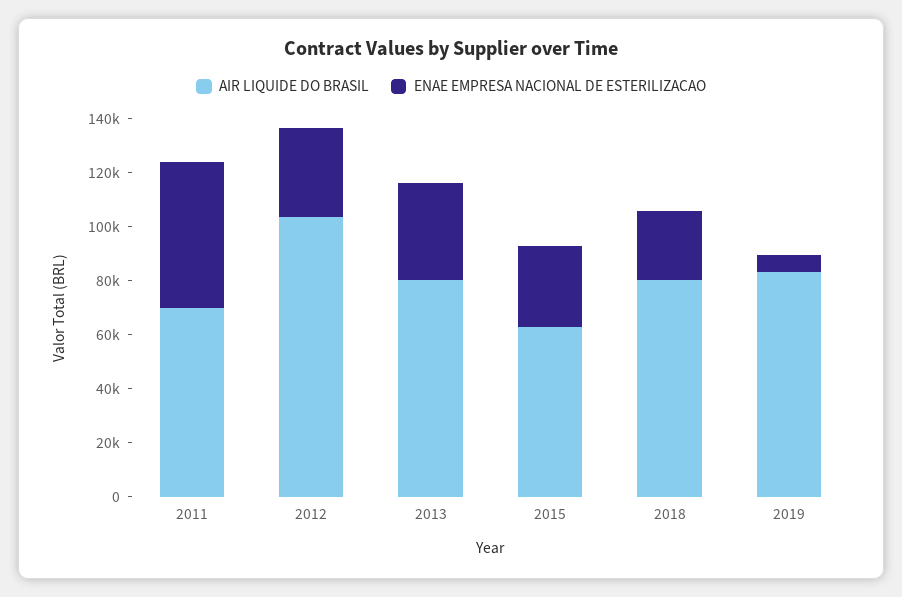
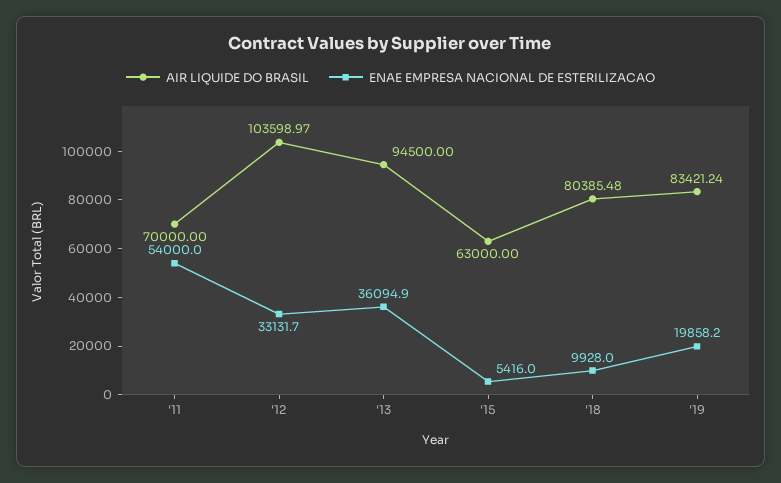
  {
    "AIR LIQUIDE DO BRASIL": {
      "2011": 70000,
      "2012": 103598.97,
-     "2013": 80000,
+     "2013": 94500,
      "2015": 63000,
      "2018": 80385.48,
      "2019": 83421.24
    },
    "ENAE EMPRESA NACIONAL DE ESTERILIZACAO": {
      "2011": 54000,
      "2012": 33131.7,
      "2013": 36094.9,
-     "2015": 30000,
+     "2015": 5416,
-     "2018": 25000,
+     "2018": 9928,
-     "2019": 5000
+     "2019": 19858.2
    }
  }

